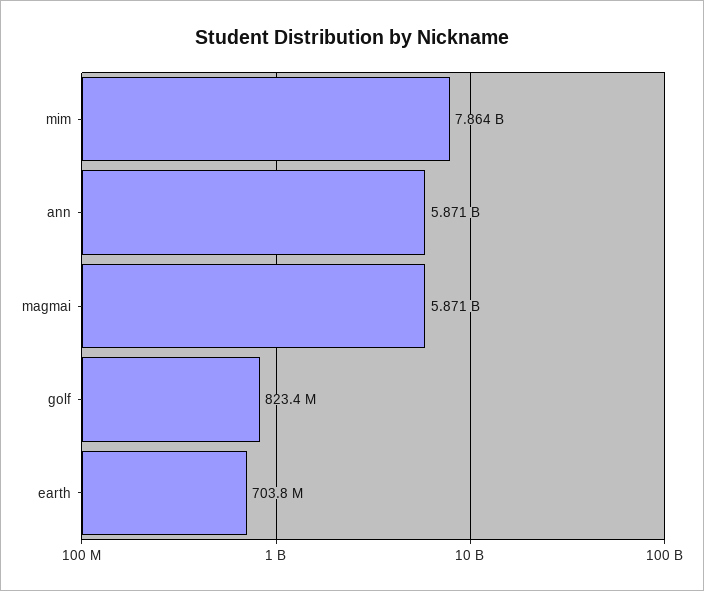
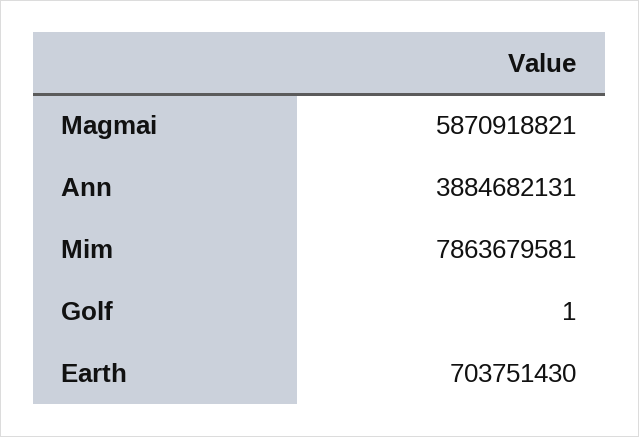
  {
    "mim": 7863679581,
-   "ann": 5871000000,
+   "ann": 3884682131,
    "magmai": 5870918821,
-   "golf": 823400000,
+   "golf": 1,
    "earth": 703751430
  }

